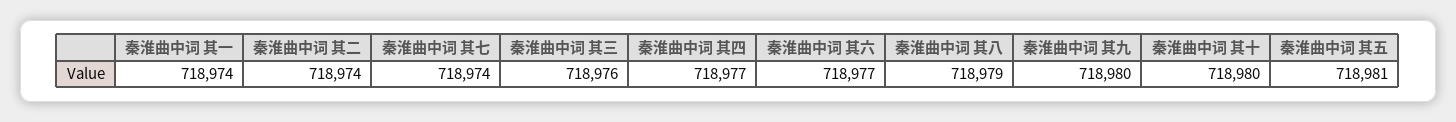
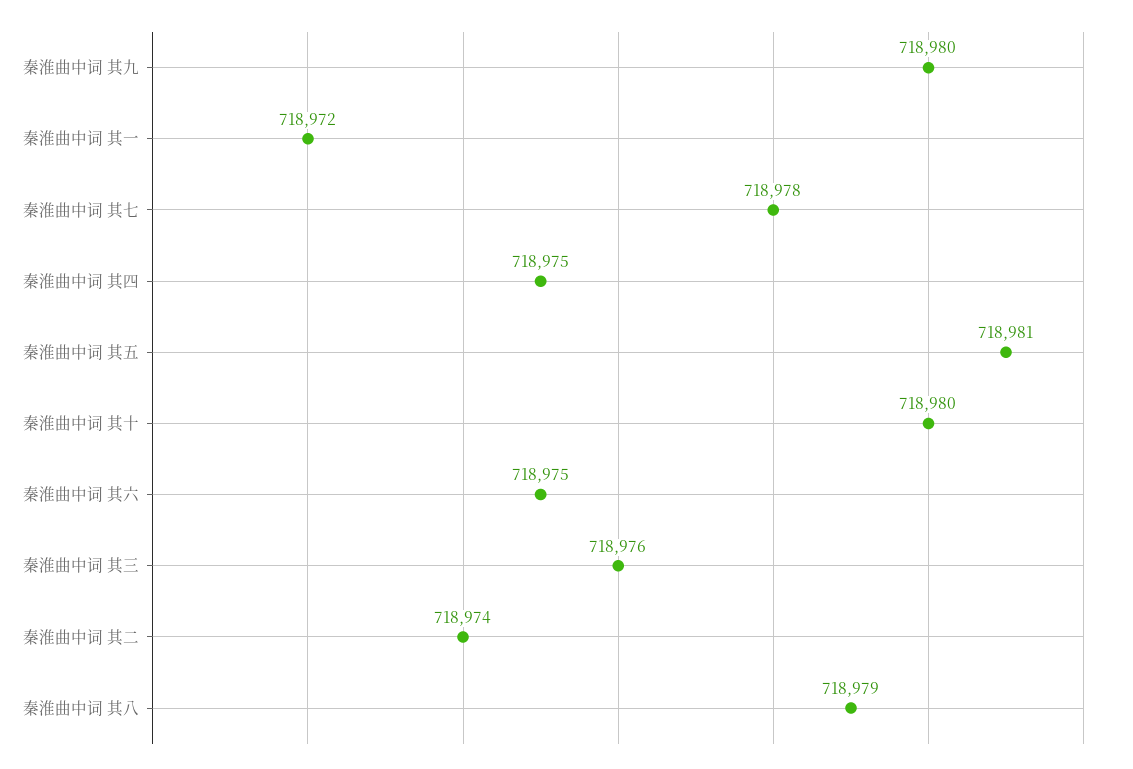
  {
-   "秦淮曲中词 其一": 718974,
+   "秦淮曲中词 其一": 718972,
    "秦淮曲中词 其二": 718974,
-   "秦淮曲中词 其七": 718974,
+   "秦淮曲中词 其七": 718978,
    "秦淮曲中词 其三": 718976,
-   "秦淮曲中词 其四": 718977,
+   "秦淮曲中词 其四": 718975,
-   "秦淮曲中词 其六": 718977,
+   "秦淮曲中词 其六": 718975,
    "秦淮曲中词 其八": 718979,
    "秦淮曲中词 其九": 718980,
    "秦淮曲中词 其十": 718980,
    "秦淮曲中词 其五": 718981
  }

